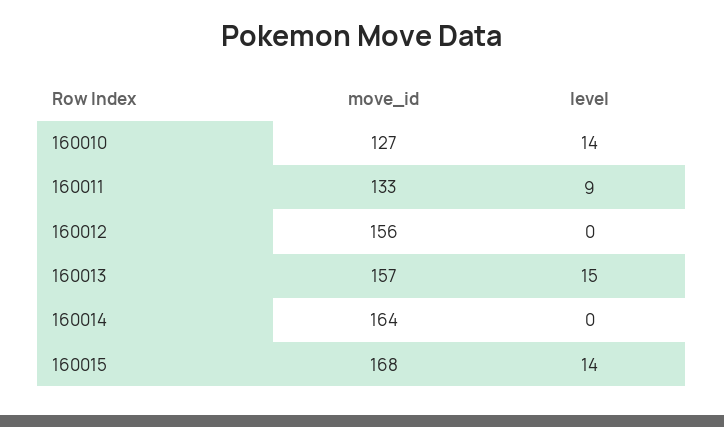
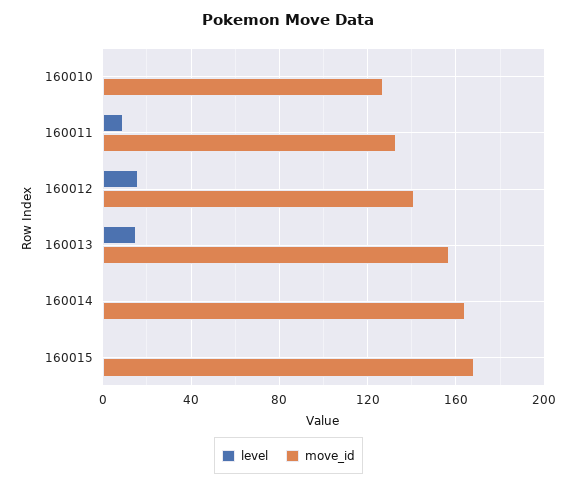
  {
    "move_id": {
      "160010": 127,
      "160011": 133,
-     "160012": 156,
+     "160012": 140,
      "160013": 157,
      "160014": 164,
      "160015": 168
    },
    "level": {
-     "160010": 14,
+     "160010": 0,
      "160011": 9,
-     "160012": 0,
+     "160012": 15,
      "160013": 15,
      "160014": 0,
-     "160015": 14
+     "160015": 0
    }
  }

